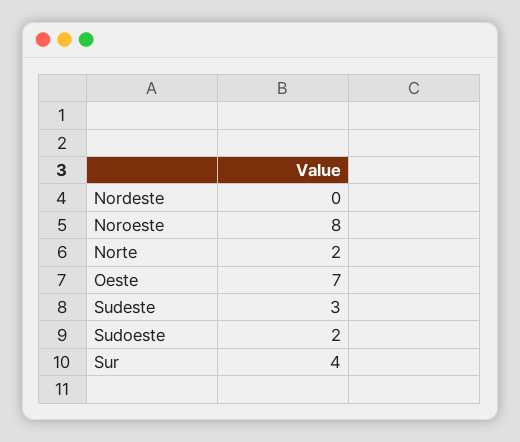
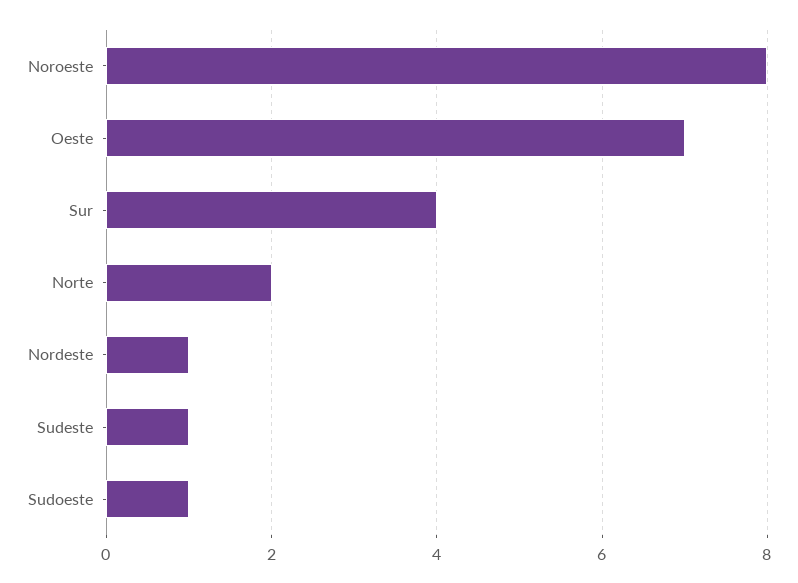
  {
-   "Nordeste": 0,
+   "Nordeste": 1,
    "Noroeste": 8,
    "Norte": 2,
    "Oeste": 7,
-   "Sudeste": 3,
+   "Sudeste": 1,
-   "Sudoeste": 2,
+   "Sudoeste": 1,
    "Sur": 4
  }

